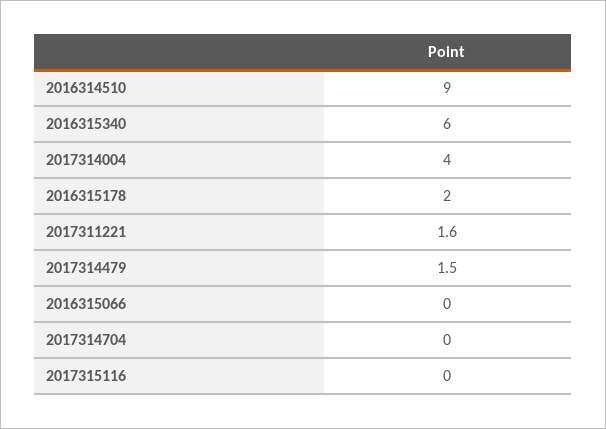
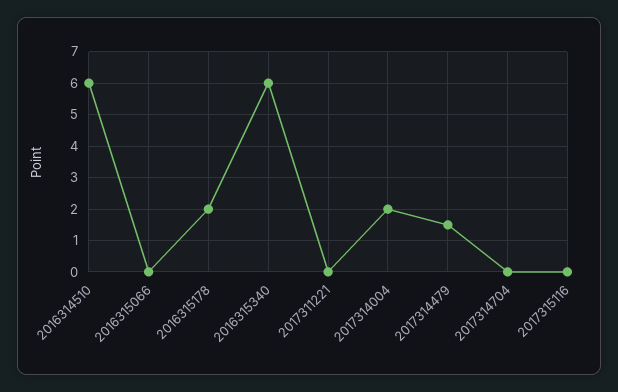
  {
-   "2016314510": 9,
+   "2016314510": 6,
    "2016315340": 6,
-   "2017314004": 4,
+   "2017314004": 2,
    "2016315178": 2,
-   "2017311221": 1.6,
+   "2017311221": 0,
    "2017314479": 1.5,
    "2016315066": 0,
    "2017314704": 0,
    "2017315116": 0
  }

